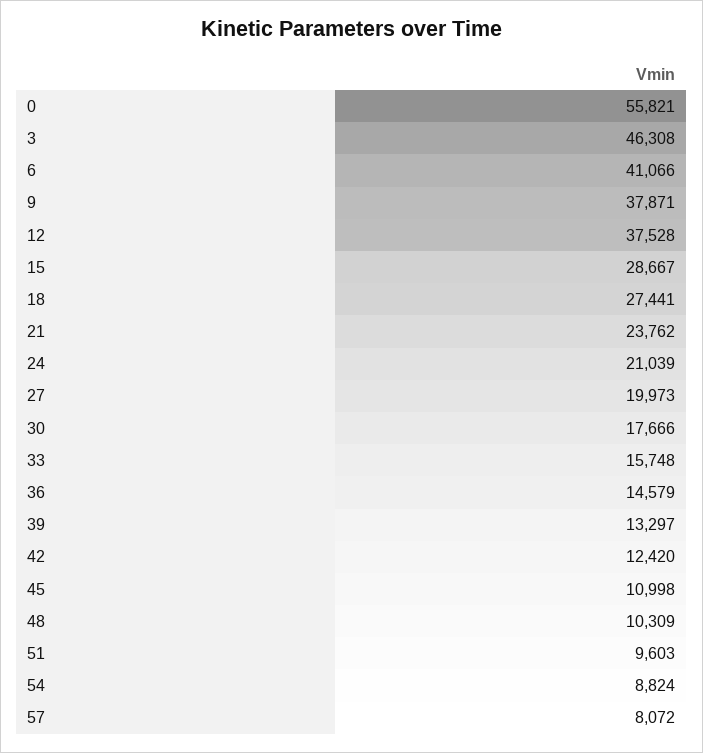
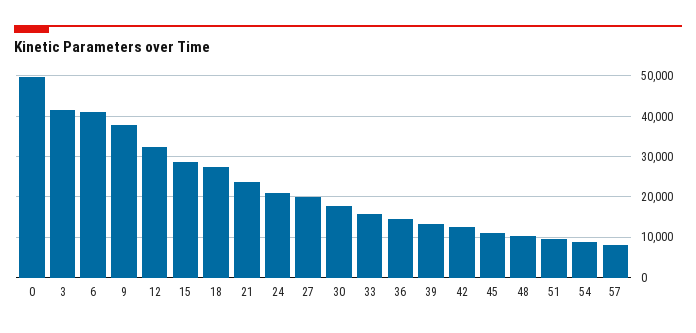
  {
-   "0": 55821,
+   "0": 50000,
-   "3": 46308,
+   "3": 42000,
    "6": 41066,
    "9": 37871,
-   "12": 37528,
+   "12": 32000,
    "15": 28667,
    "18": 27441,
    "21": 23762,
    "24": 21039,
    "27": 19973,
    "30": 17666,
    "33": 15748,
    "36": 14579,
    "39": 13297,
    "42": 12420,
    "45": 10998,
    "48": 10309,
    "51": 9603,
    "54": 8824,
    "57": 8072
  }

